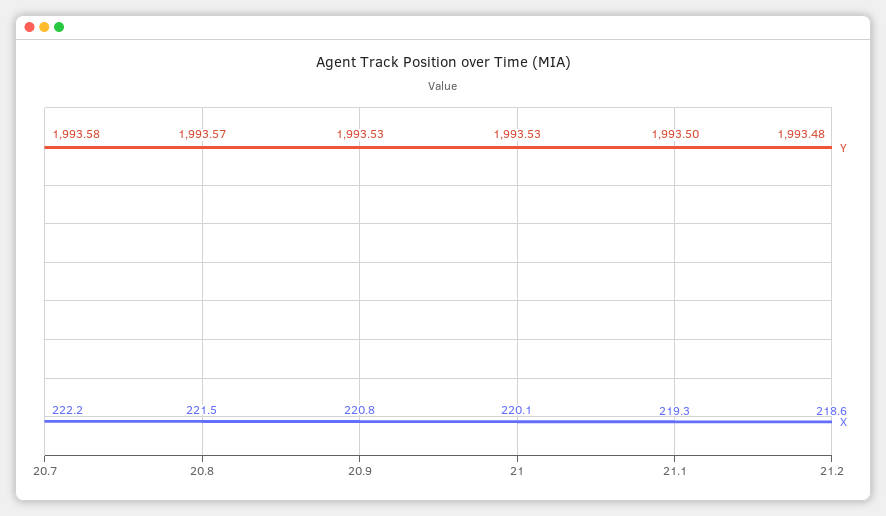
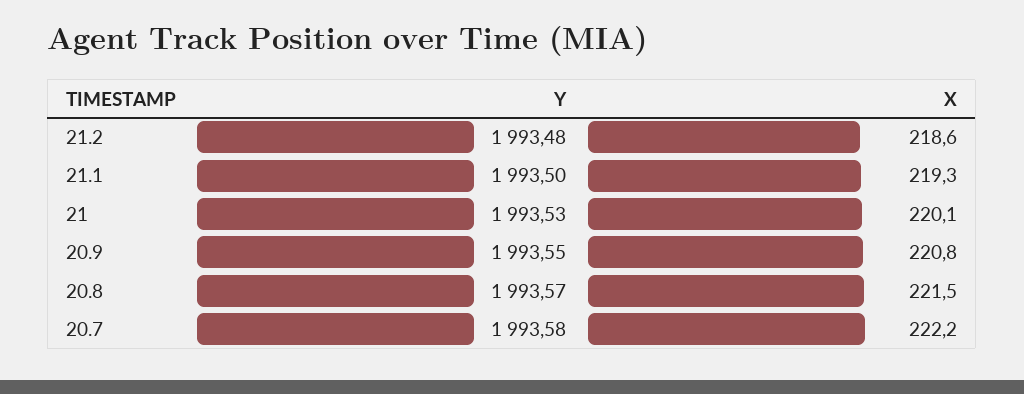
  {
    "Y": {
      "20.7": 1993.58,
      "20.8": 1993.57,
-     "20.9": 1993.53,
+     "20.9": 1993.55,
      "21": 1993.53,
      "21.1": 1993.5,
      "21.2": 1993.48
    },
    "X": {
      "20.7": 222.2,
      "20.8": 221.5,
      "20.9": 220.8,
      "21": 220.1,
      "21.1": 219.3,
      "21.2": 218.6
    }
  }

